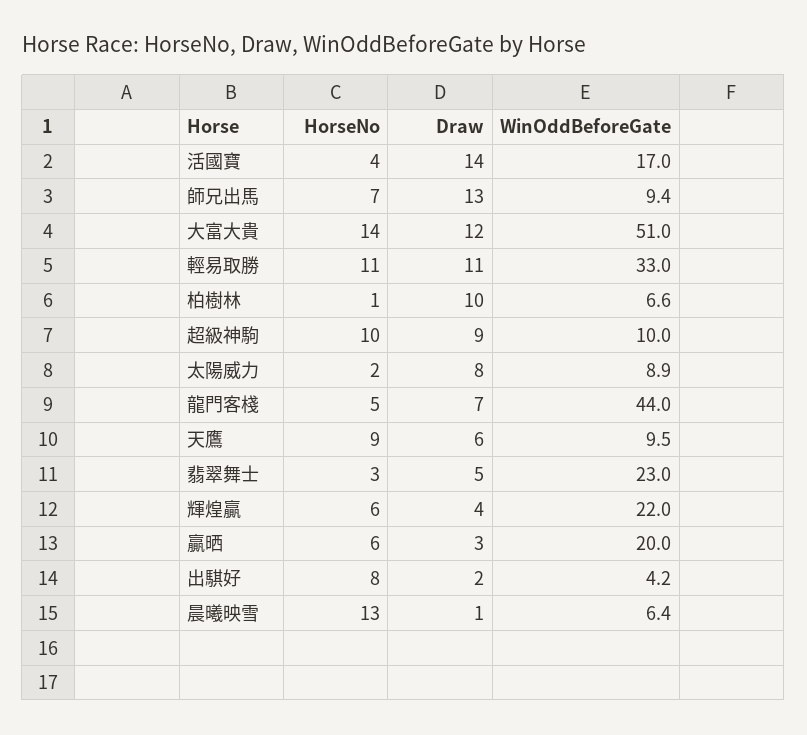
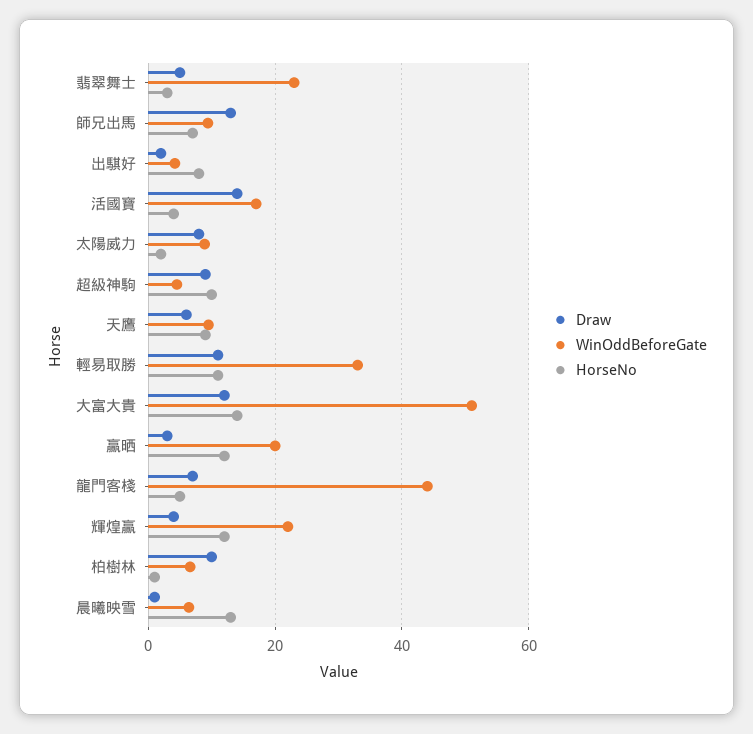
  {
    "HorseNo": {
      "活國寶": 4,
      "師兄出馬": 7,
      "大富大貴": 14,
      "輕易取勝": 11,
      "柏樹林": 1,
      "超級神駒": 10,
      "太陽威力": 2,
      "龍門客棧": 5,
      "天鷹": 9,
      "翡翠舞士": 3,
-     "輝煌贏": 6,
+     "輝煌贏": 12,
-     "贏晒": 6,
+     "贏晒": 12,
      "出騏好": 8,
      "晨曦映雪": 13
    },
    "Draw": {
      "活國寶": 14,
      "師兄出馬": 13,
      "大富大貴": 12,
      "輕易取勝": 11,
      "柏樹林": 10,
      "超級神駒": 9,
      "太陽威力": 8,
      "龍門客棧": 7,
      "天鷹": 6,
      "翡翠舞士": 5,
      "輝煌贏": 4,
      "贏晒": 3,
      "出騏好": 2,
      "晨曦映雪": 1
    },
    "WinOddBeforeGate": {
      "活國寶": 17,
      "師兄出馬": 9.4,
      "大富大貴": 51,
      "輕易取勝": 33,
      "柏樹林": 6.6,
-     "超級神駒": 10,
+     "超級神駒": 4,
      "太陽威力": 8.9,
      "龍門客棧": 44,
      "天鷹": 9.5,
      "翡翠舞士": 23,
      "輝煌贏": 22,
      "贏晒": 20,
      "出騏好": 4.2,
      "晨曦映雪": 6.4
    }
  }

